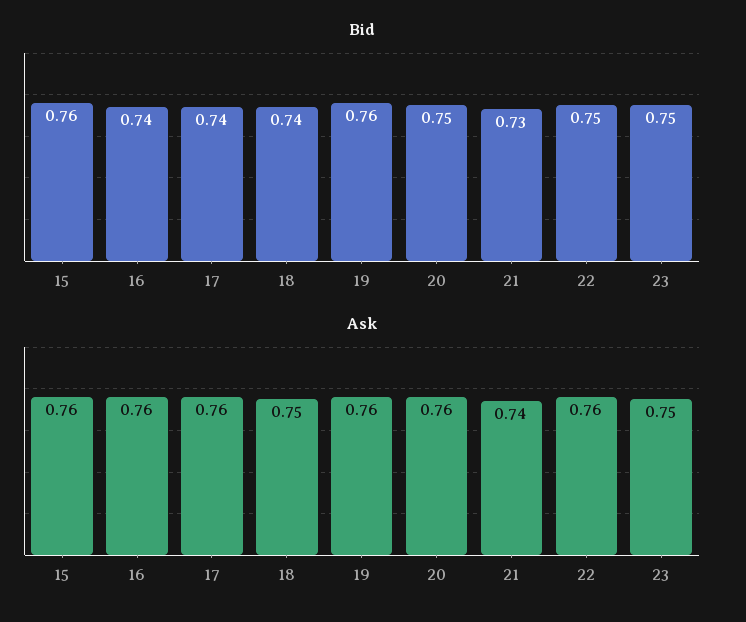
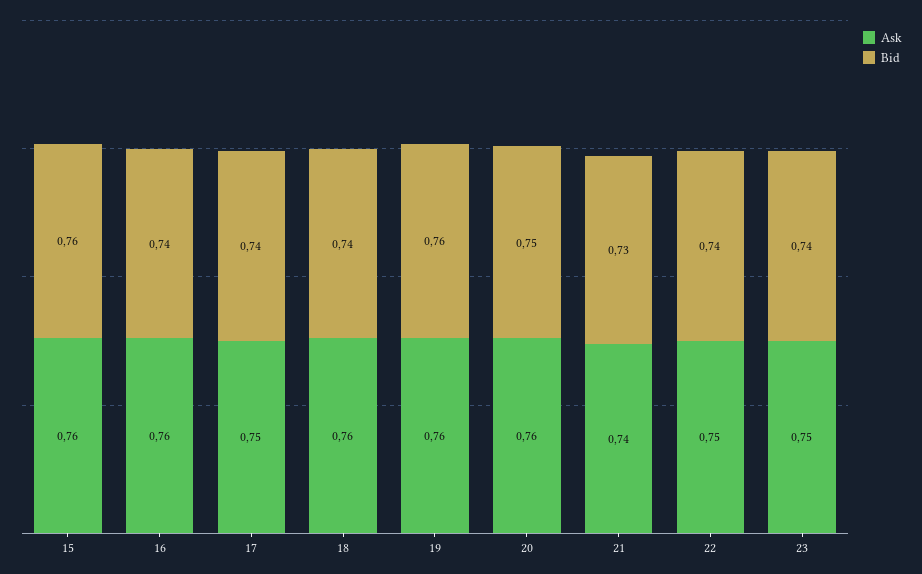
  {
    "Bid": {
      "15": 0.76,
      "16": 0.74,
      "17": 0.74,
      "18": 0.74,
      "19": 0.76,
      "20": 0.75,
      "21": 0.73,
-     "22": 0.75,
+     "22": 0.74,
-     "23": 0.75
+     "23": 0.74
    },
    "Ask": {
      "15": 0.76,
      "16": 0.76,
-     "17": 0.76,
+     "17": 0.75,
-     "18": 0.75,
+     "18": 0.76,
      "19": 0.76,
      "20": 0.76,
      "21": 0.74,
-     "22": 0.76,
+     "22": 0.75,
      "23": 0.75
    }
  }

